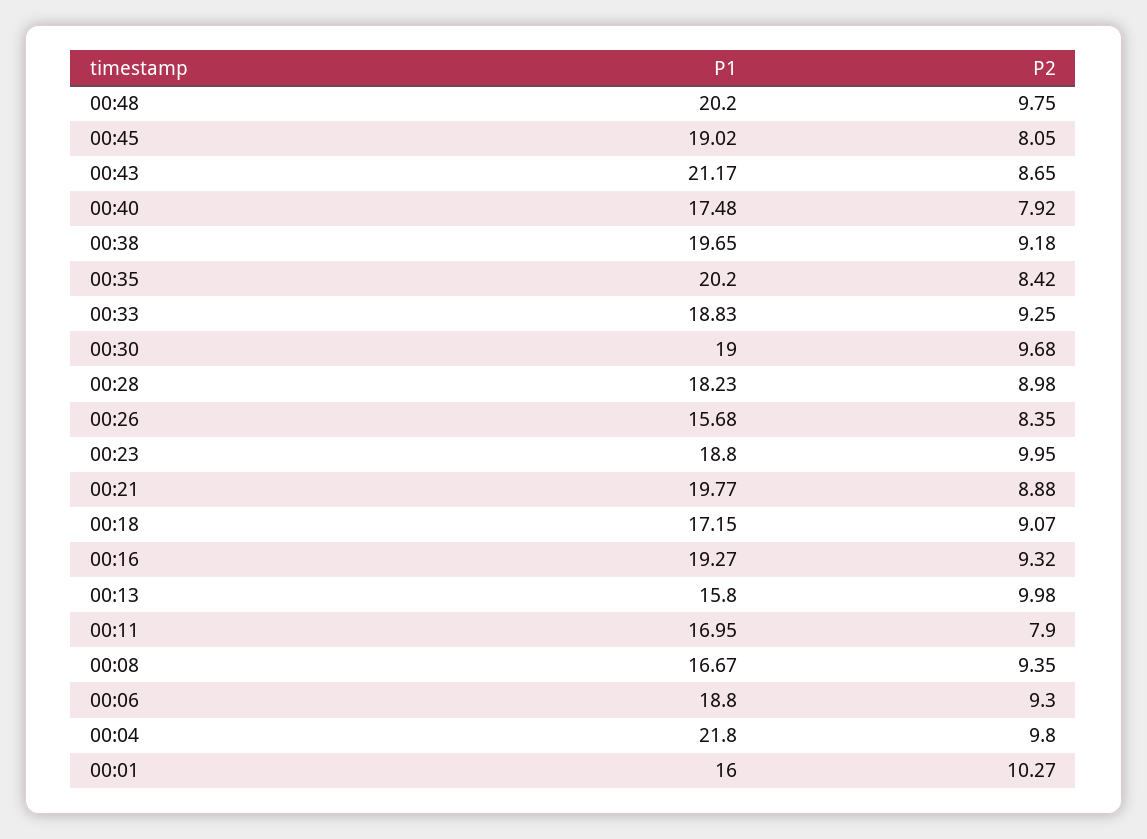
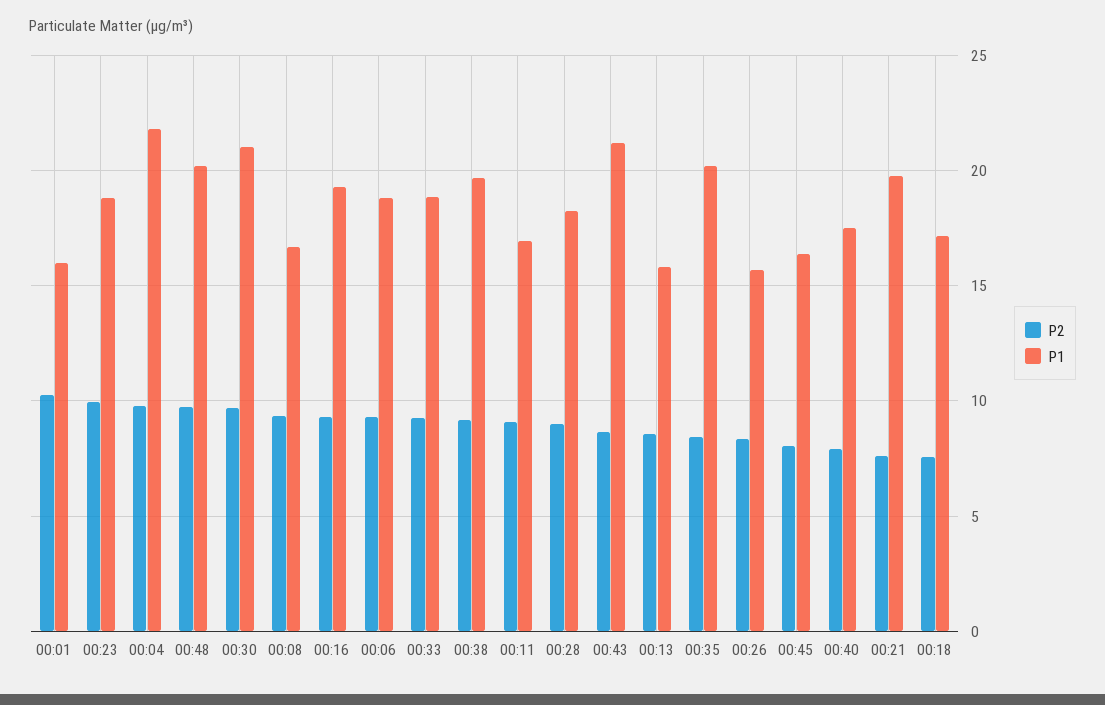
  {
    "P1": {
      "00:48": 20.2,
-     "00:45": 19.02,
+     "00:45": 16.5,
      "00:43": 21.17,
      "00:40": 17.48,
      "00:38": 19.65,
      "00:35": 20.2,
      "00:33": 18.83,
-     "00:30": 19,
+     "00:30": 21,
      "00:28": 18.23,
      "00:26": 15.68,
      "00:23": 18.8,
      "00:21": 19.77,
      "00:18": 17.15,
      "00:16": 19.27,
      "00:13": 15.8,
      "00:11": 16.95,
      "00:08": 16.67,
      "00:06": 18.8,
      "00:04": 21.8,
      "00:01": 16
    },
    "P2": {
      "00:48": 9.75,
      "00:45": 8.05,
      "00:43": 8.65,
      "00:40": 7.92,
      "00:38": 9.18,
      "00:35": 8.42,
      "00:33": 9.25,
      "00:30": 9.68,
      "00:28": 8.98,
      "00:26": 8.35,
      "00:23": 9.95,
-     "00:21": 8.88,
+     "00:21": 7.5,
-     "00:18": 9.07,
+     "00:18": 7.5,
      "00:16": 9.32,
-     "00:13": 9.98,
+     "00:13": 8.5,
-     "00:11": 7.9,
+     "00:11": 9,
      "00:08": 9.35,
      "00:06": 9.3,
      "00:04": 9.8,
      "00:01": 10.27
    }
  }

